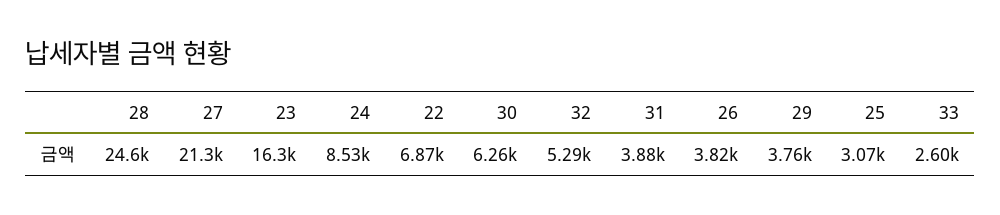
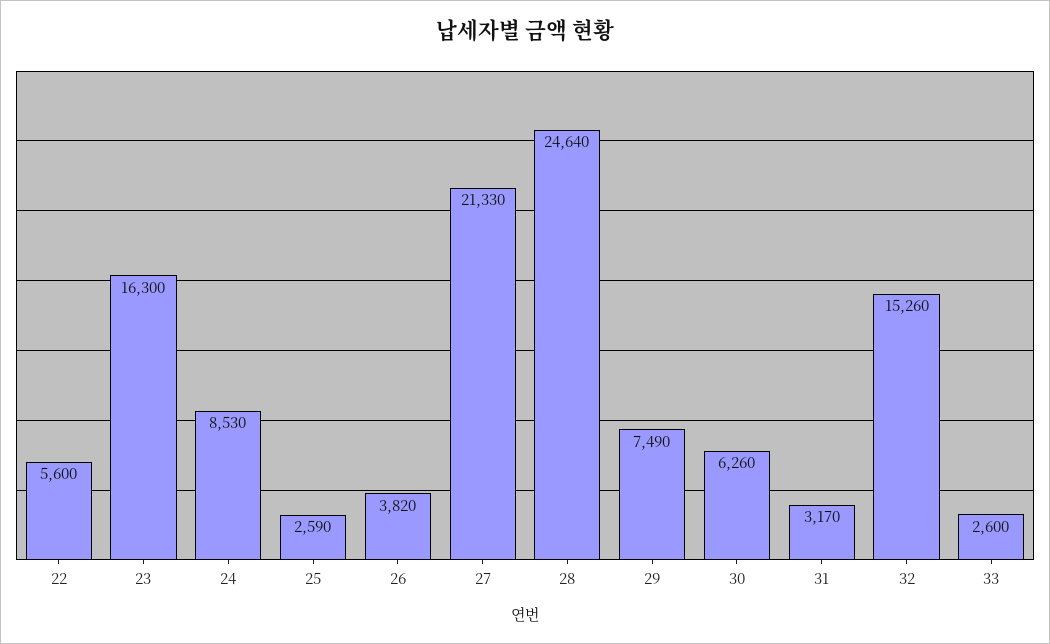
  {
    "28": 24640,
    "27": 21330,
    "23": 16300,
    "24": 8530,
-   "22": 6870,
+   "22": 5600,
    "30": 6260,
-   "32": 5290,
+   "32": 15260,
-   "31": 3880,
+   "31": 3170,
    "26": 3820,
-   "29": 3760,
+   "29": 7490,
-   "25": 3070,
+   "25": 2590,
    "33": 2600
  }

